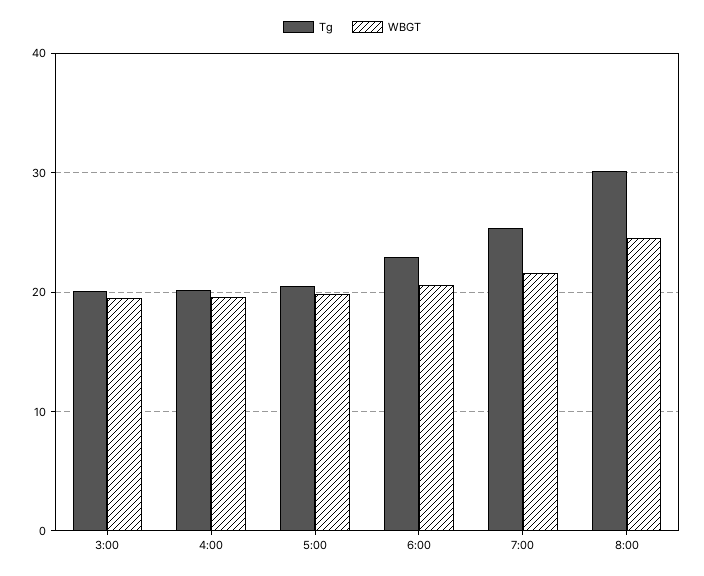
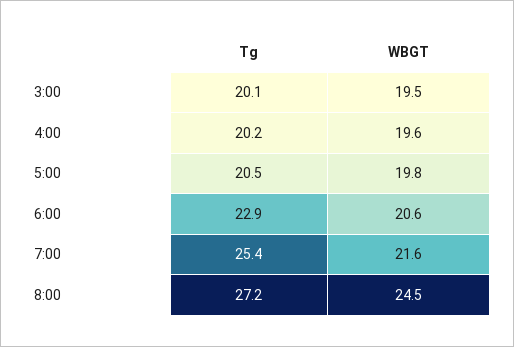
  {
    "Tg": {
      "3:00": 20.1,
      "4:00": 20.2,
      "5:00": 20.5,
      "6:00": 22.9,
      "7:00": 25.4,
-     "8:00": 30
+     "8:00": 27.2
    },
    "WBGT": {
      "3:00": 19.5,
      "4:00": 19.6,
      "5:00": 19.8,
      "6:00": 20.6,
      "7:00": 21.6,
      "8:00": 24.5
    }
  }

